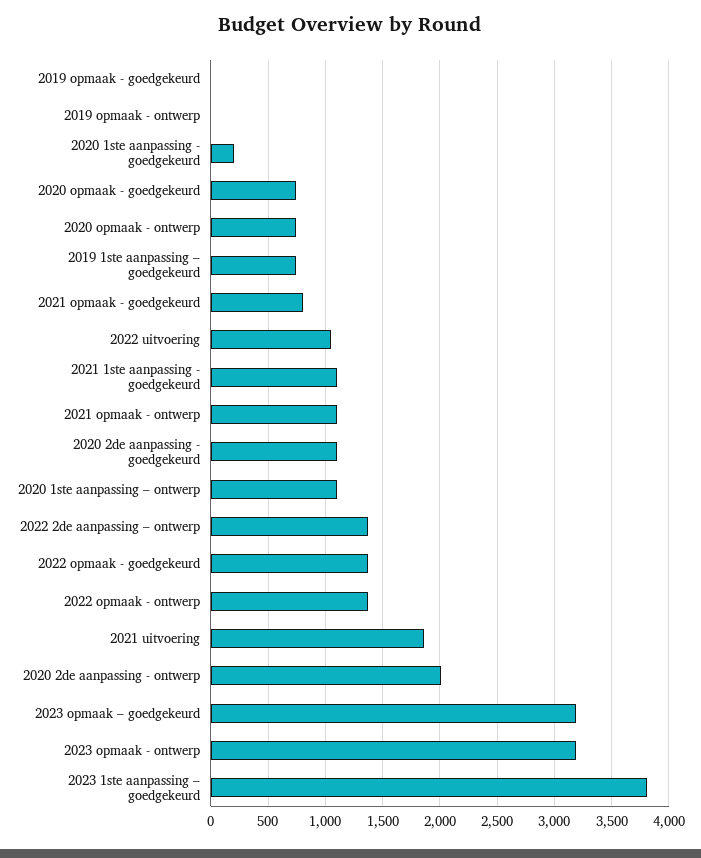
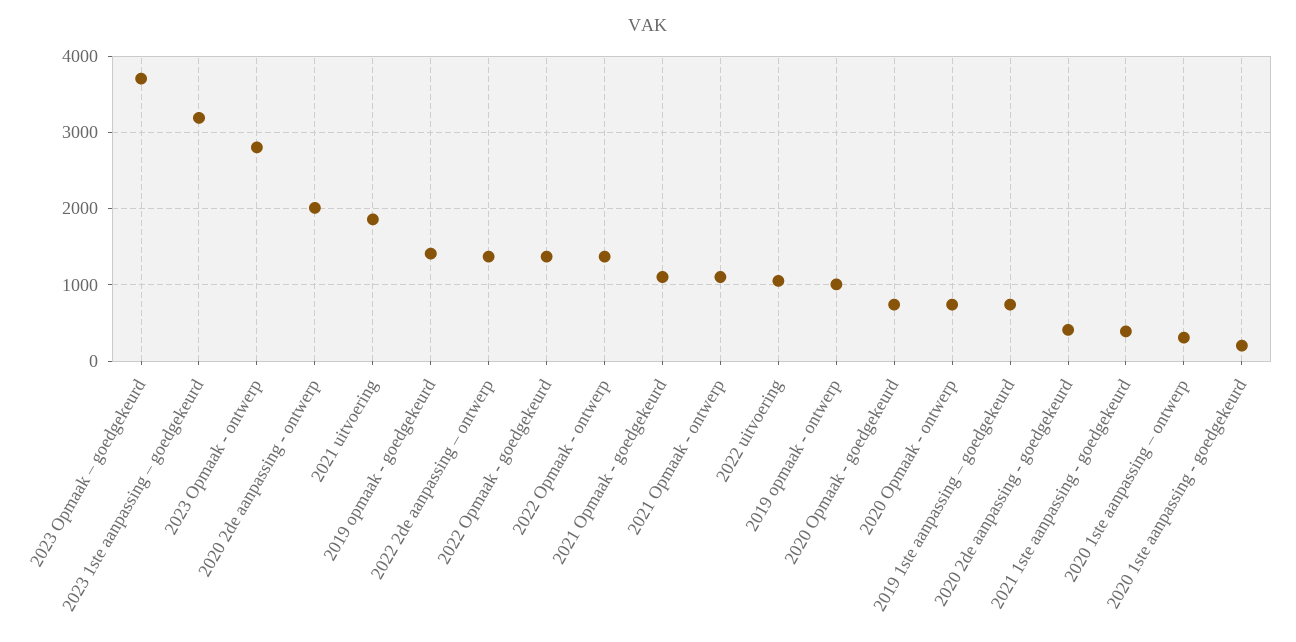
  {
-   "2019 opmaak - goedgekeurd": 0,
+   "2019 opmaak - goedgekeurd": 1400,
-   "2019 opmaak - ontwerp": 0,
+   "2019 opmaak - ontwerp": 1000,
    "2020 1ste aanpassing - goedgekeurd": 200,
    "2020 opmaak - goedgekeurd": 700,
    "2020 opmaak - ontwerp": 700,
    "2019 1ste aanpassing – goedgekeurd": 700,
-   "2021 opmaak - goedgekeurd": 800,
+   "2021 opmaak - goedgekeurd": 1100,
    "2022 uitvoering": 1100,
-   "2021 1ste aanpassing - goedgekeurd": 1100,
+   "2021 1ste aanpassing - goedgekeurd": 400,
    "2021 opmaak - ontwerp": 1100,
-   "2020 2de aanpassing - goedgekeurd": 1100,
+   "2020 2de aanpassing - goedgekeurd": 400,
-   "2020 1ste aanpassing – ontwerp": 1100,
+   "2020 1ste aanpassing – ontwerp": 300,
    "2022 2de aanpassing – ontwerp": 1400,
    "2022 opmaak - goedgekeurd": 1400,
    "2022 opmaak - ontwerp": 1400,
    "2021 uitvoering": 1900,
    "2020 2de aanpassing - ontwerp": 2000,
-   "2023 opmaak – goedgekeurd": 3200,
+   "2023 opmaak – goedgekeurd": 3700,
-   "2023 opmaak - ontwerp": 3200,
+   "2023 opmaak - ontwerp": 2800,
-   "2023 1ste aanpassing – goedgekeurd": 3800
+   "2023 1ste aanpassing – goedgekeurd": 3200
  }

